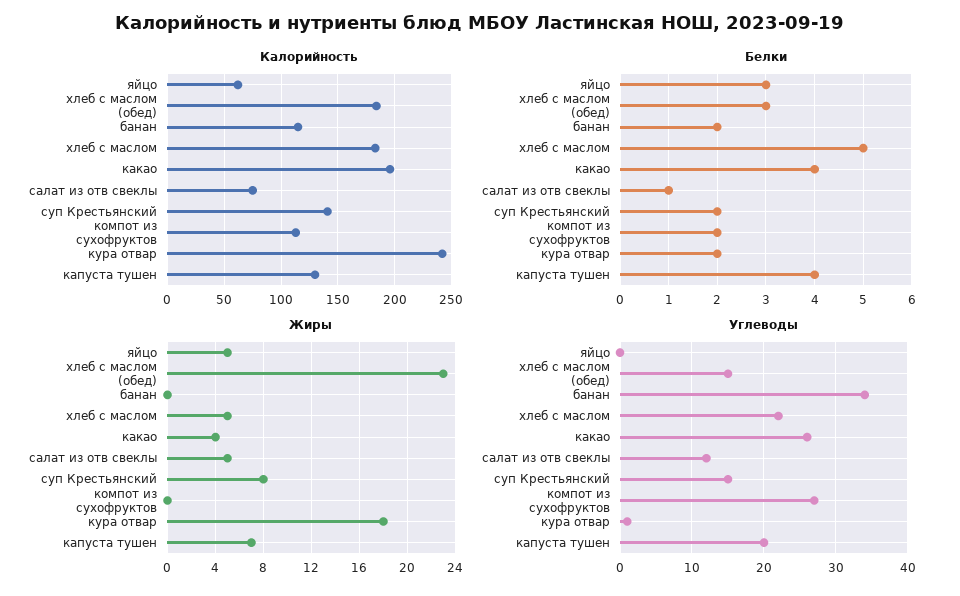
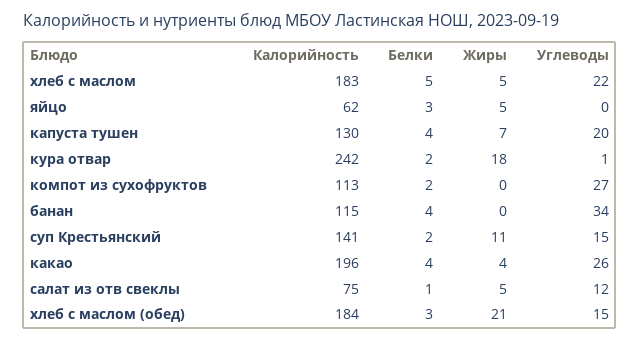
  {
    "Калорийность": {
      "яйцо": 62,
      "хлеб с маслом (обед)": 184,
      "банан": 115,
      "хлеб с маслом": 183,
      "какао": 196,
      "салат из отв свеклы": 75,
      "суп Крестьянский": 141,
      "компот из сухофруктов": 113,
      "кура отвар": 242,
      "капуста тушен": 130
    },
    "Белки": {
      "яйцо": 3,
      "хлеб с маслом (обед)": 3,
-     "банан": 2,
+     "банан": 4,
      "хлеб с маслом": 5,
      "какао": 4,
      "салат из отв свеклы": 1,
      "суп Крестьянский": 2,
      "компот из сухофруктов": 2,
      "кура отвар": 2,
      "капуста тушен": 4
    },
    "Жиры": {
      "яйцо": 5,
-     "хлеб с маслом (обед)": 23,
+     "хлеб с маслом (обед)": 21,
      "банан": 0,
      "хлеб с маслом": 5,
      "какао": 4,
      "салат из отв свеклы": 5,
-     "суп Крестьянский": 8,
+     "суп Крестьянский": 11,
      "компот из сухофруктов": 0,
      "кура отвар": 18,
      "капуста тушен": 7
    },
    "Углеводы": {
      "яйцо": 0,
      "хлеб с маслом (обед)": 15,
      "банан": 34,
      "хлеб с маслом": 22,
      "какао": 26,
      "салат из отв свеклы": 12,
      "суп Крестьянский": 15,
      "компот из сухофруктов": 27,
      "кура отвар": 1,
      "капуста тушен": 20
    }
  }

